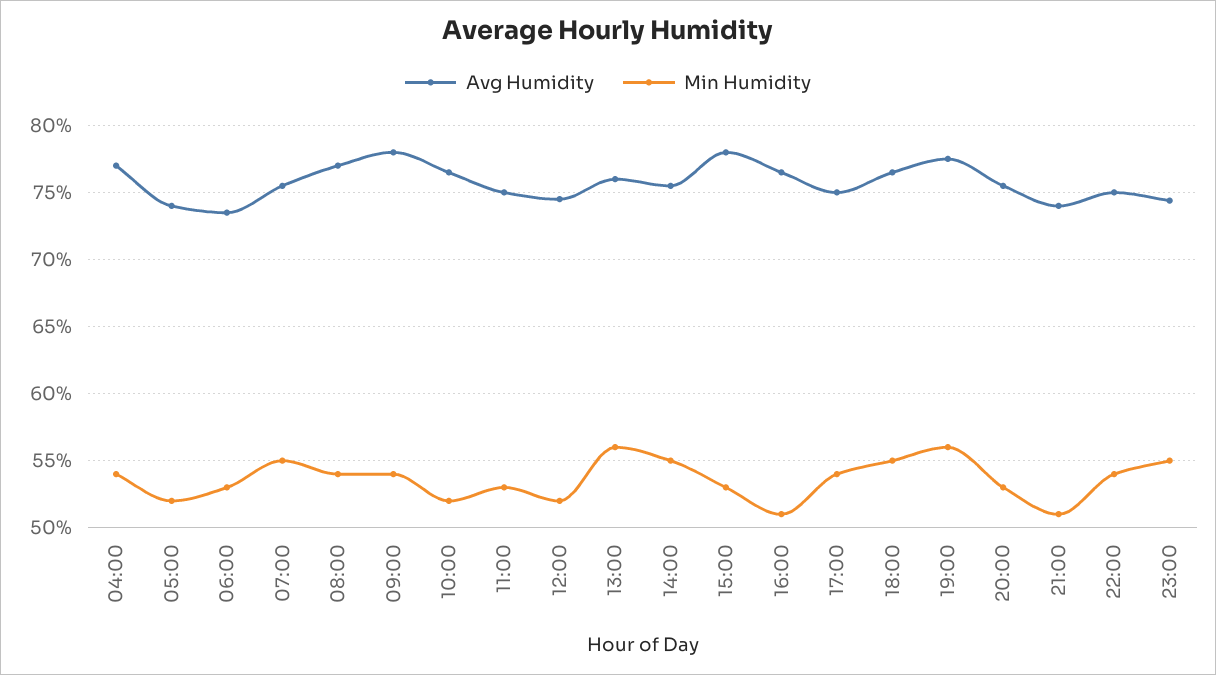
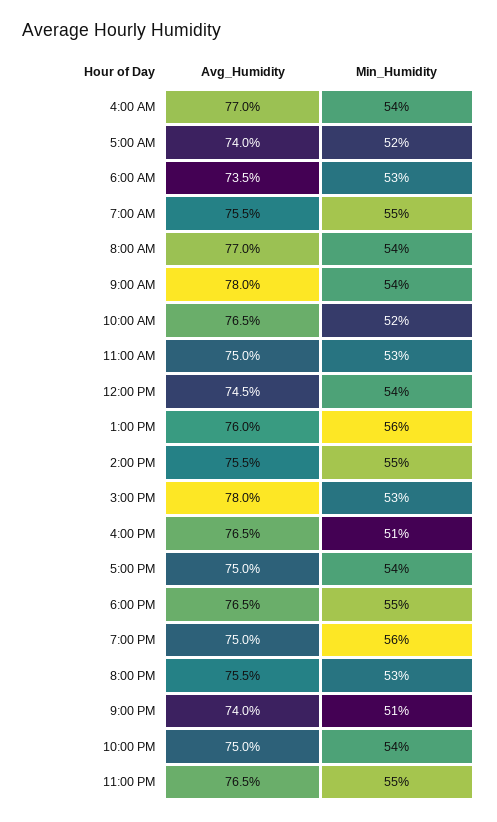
  {
    "Avg Humidity": {
      "04:00": 77,
      "05:00": 74,
      "06:00": 73.5,
      "07:00": 75.5,
      "08:00": 77,
      "09:00": 78,
      "10:00": 76.5,
      "11:00": 75,
      "12:00": 74.5,
      "13:00": 76,
      "14:00": 75.5,
      "15:00": 78,
      "16:00": 76.5,
      "17:00": 75,
      "18:00": 76.5,
-     "19:00": 77.5,
+     "19:00": 75,
      "20:00": 75.5,
      "21:00": 74,
      "22:00": 75,
-     "23:00": 74.5
+     "23:00": 76.5
    },
    "Min Humidity": {
      "04:00": 54,
      "05:00": 52,
      "06:00": 53,
      "07:00": 55,
      "08:00": 54,
      "09:00": 54,
      "10:00": 52,
      "11:00": 53,
-     "12:00": 52,
+     "12:00": 54,
      "13:00": 56,
      "14:00": 55,
      "15:00": 53,
      "16:00": 51,
      "17:00": 54,
      "18:00": 55,
      "19:00": 56,
      "20:00": 53,
      "21:00": 51,
      "22:00": 54,
      "23:00": 55
    }
  }

